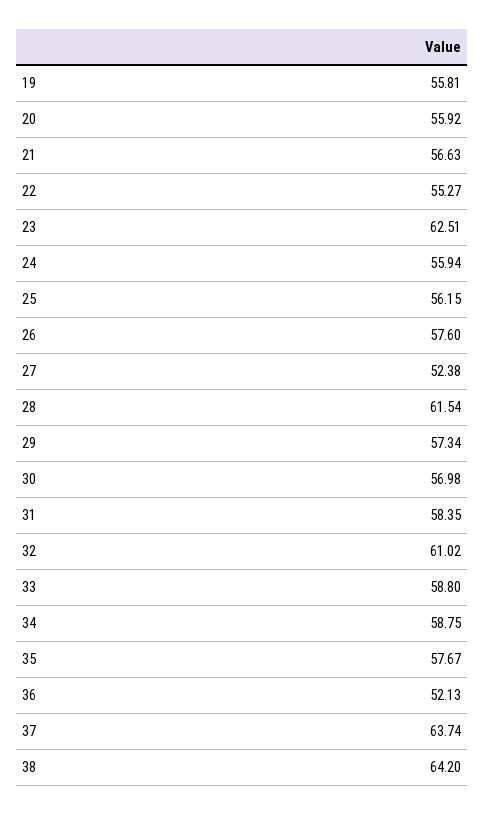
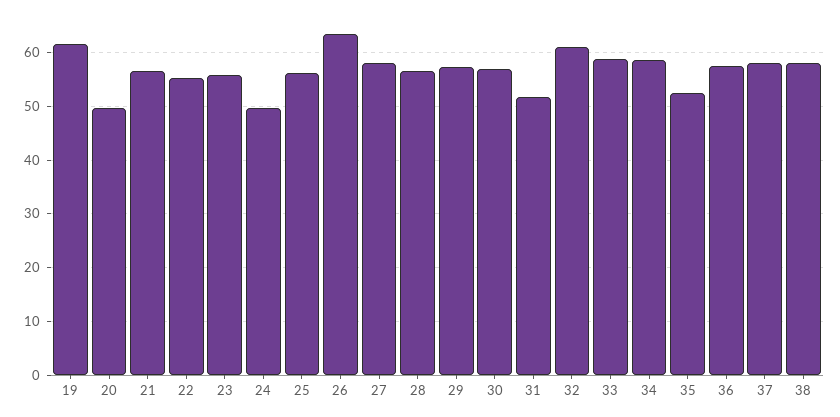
  {
-   "19": 55.81,
+   "19": 62,
-   "20": 55.92,
+   "20": 50,
    "21": 56.63,
    "22": 55.27,
-   "23": 62.51,
+   "23": 56,
-   "24": 55.94,
+   "24": 50,
    "25": 56.15,
-   "26": 57.6,
+   "26": 64,
-   "27": 52.38,
+   "27": 58,
-   "28": 61.54,
+   "28": 56,
    "29": 57.34,
    "30": 56.98,
-   "31": 58.35,
+   "31": 52,
    "32": 61.02,
    "33": 58.8,
    "34": 58.75,
-   "35": 57.67,
+   "35": 52,
-   "36": 52.13,
+   "36": 58,
-   "37": 63.74,
+   "37": 58,
-   "38": 64.2
+   "38": 58
  }

